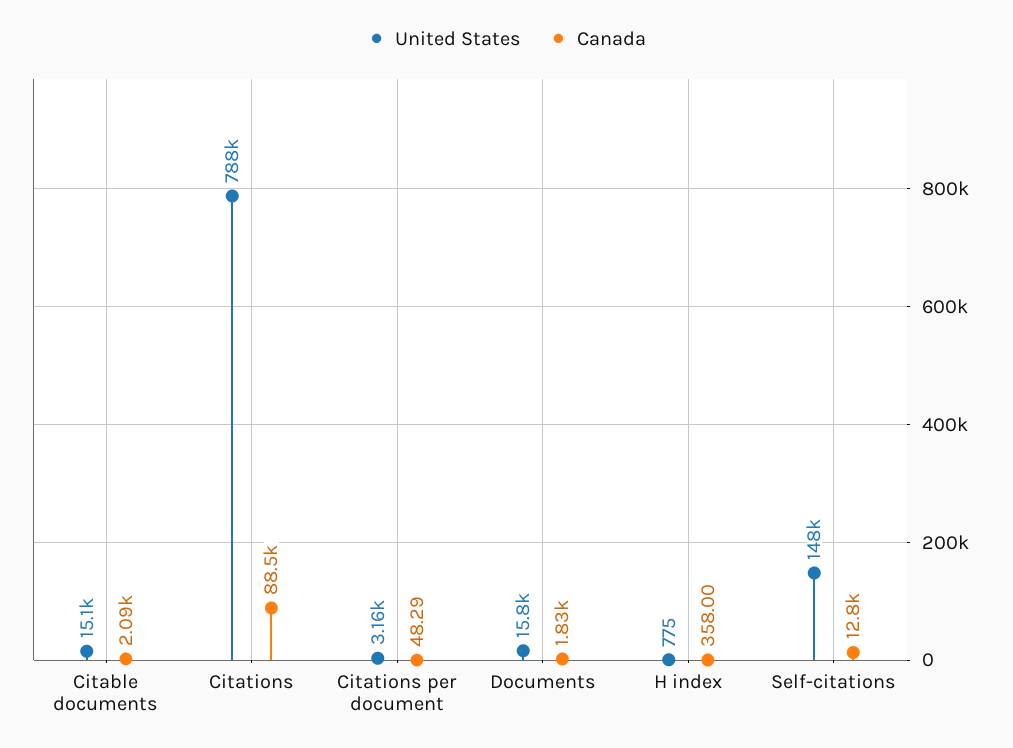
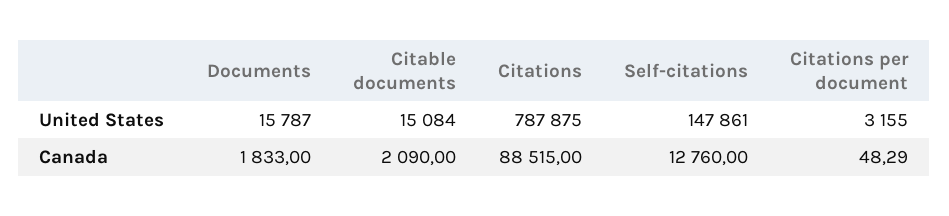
  {
    "United States": {
      "Citable documents": 15084,
      "Citations": 787875,
      "Citations per document": 3155,
      "Documents": 15787,
-     "H index": 775,
      "Self-citations": 147861
    },
    "Canada": {
      "Citable documents": 2090,
      "Citations": 88515,
      "Citations per document": 48.29,
      "Documents": 1833,
-     "H index": 358,
      "Self-citations": 12760
    }
  }

